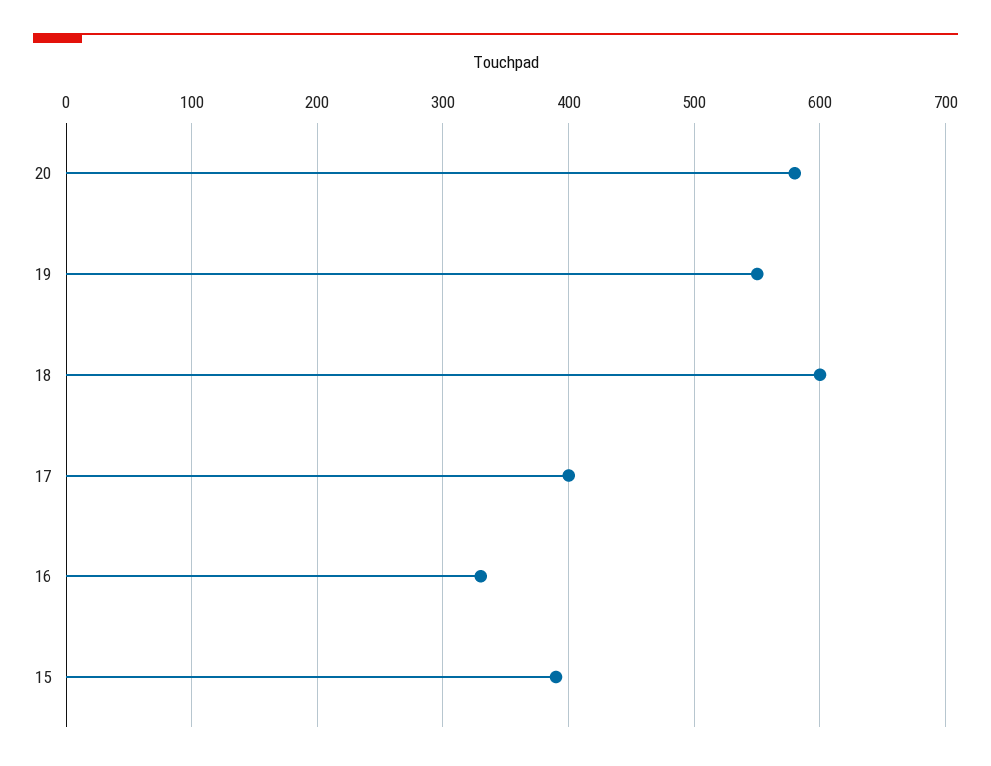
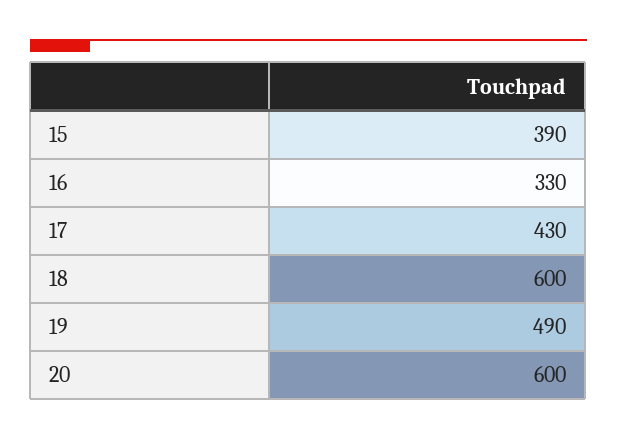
  {
-   "20": 580,
+   "20": 600,
-   "19": 550,
+   "19": 490,
    "18": 600,
-   "17": 400,
+   "17": 430,
    "16": 330,
    "15": 390
  }

